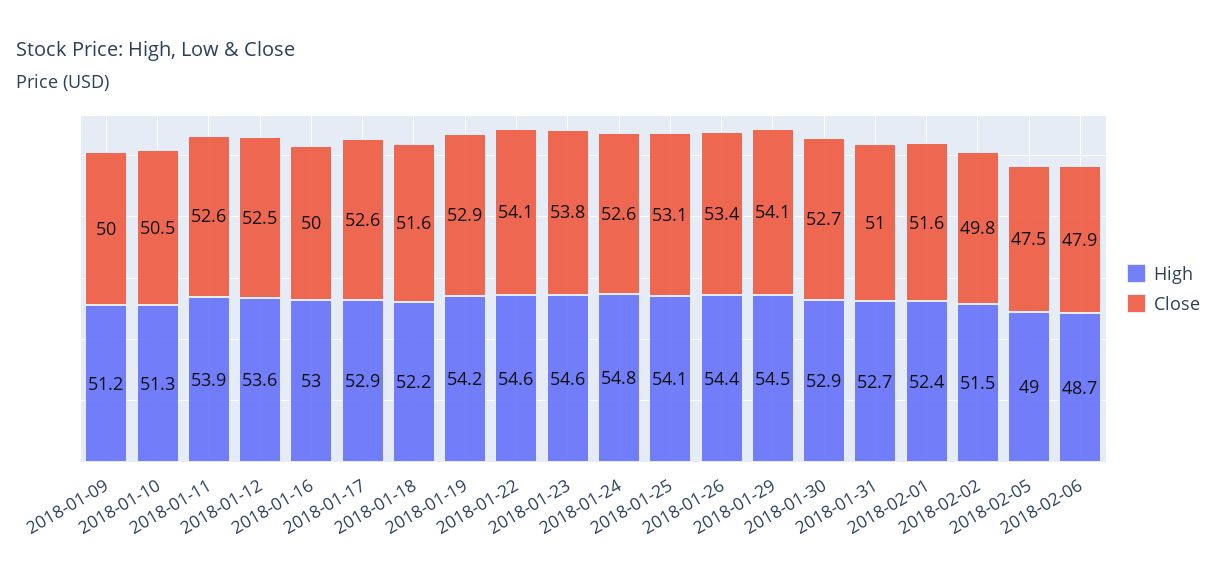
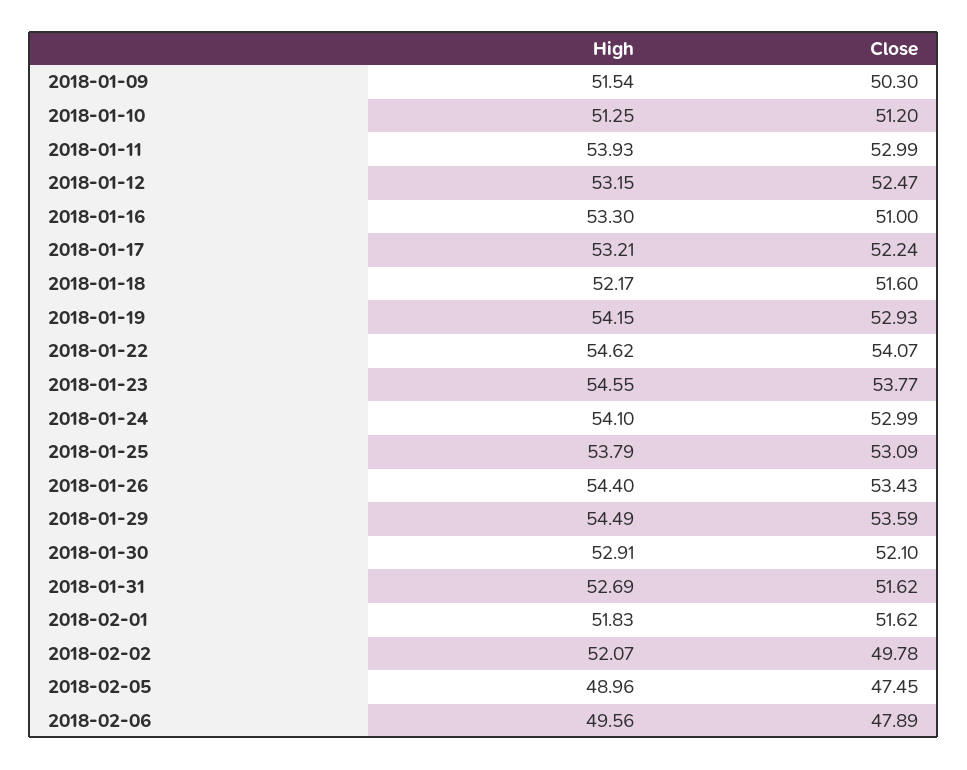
  {
    "High": {
-     "2018-01-09": 51.2,
+     "2018-01-09": 51.54,
      "2018-01-10": 51.25,
      "2018-01-11": 53.93,
-     "2018-01-12": 53.6,
+     "2018-01-12": 53.15,
-     "2018-01-16": 53,
+     "2018-01-16": 53.3,
-     "2018-01-17": 52.9,
+     "2018-01-17": 53.21,
      "2018-01-18": 52.17,
      "2018-01-19": 54.15,
      "2018-01-22": 54.62,
      "2018-01-23": 54.55,
-     "2018-01-24": 54.8,
+     "2018-01-24": 54.1,
-     "2018-01-25": 54.1,
+     "2018-01-25": 53.79,
      "2018-01-26": 54.4,
      "2018-01-29": 54.49,
      "2018-01-30": 52.91,
      "2018-01-31": 52.69,
-     "2018-02-01": 52.4,
+     "2018-02-01": 51.83,
-     "2018-02-02": 51.5,
+     "2018-02-02": 52.07,
      "2018-02-05": 48.96,
-     "2018-02-06": 48.7
+     "2018-02-06": 49.56
    },
    "Close": {
-     "2018-01-09": 50,
+     "2018-01-09": 50.3,
-     "2018-01-10": 50.5,
+     "2018-01-10": 51.2,
-     "2018-01-11": 52.6,
+     "2018-01-11": 52.99,
      "2018-01-12": 52.47,
-     "2018-01-16": 50,
+     "2018-01-16": 51,
-     "2018-01-17": 52.6,
+     "2018-01-17": 52.24,
      "2018-01-18": 51.6,
      "2018-01-19": 52.93,
      "2018-01-22": 54.07,
      "2018-01-23": 53.77,
-     "2018-01-24": 52.6,
+     "2018-01-24": 52.99,
      "2018-01-25": 53.09,
      "2018-01-26": 53.43,
-     "2018-01-29": 54.1,
+     "2018-01-29": 53.59,
-     "2018-01-30": 52.7,
+     "2018-01-30": 52.1,
-     "2018-01-31": 51,
+     "2018-01-31": 51.62,
      "2018-02-01": 51.62,
      "2018-02-02": 49.78,
      "2018-02-05": 47.45,
      "2018-02-06": 47.89
    }
  }

